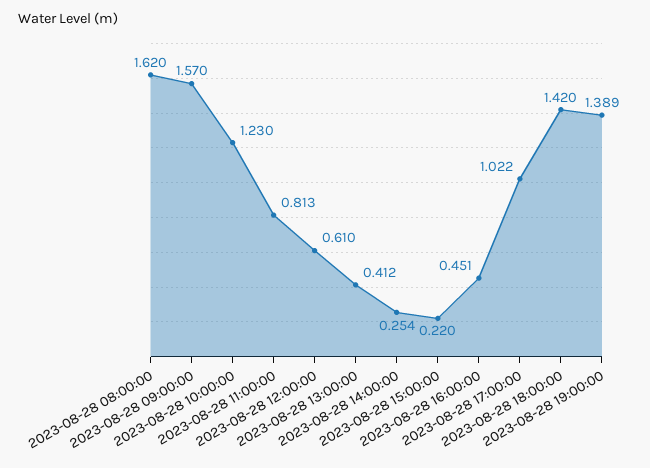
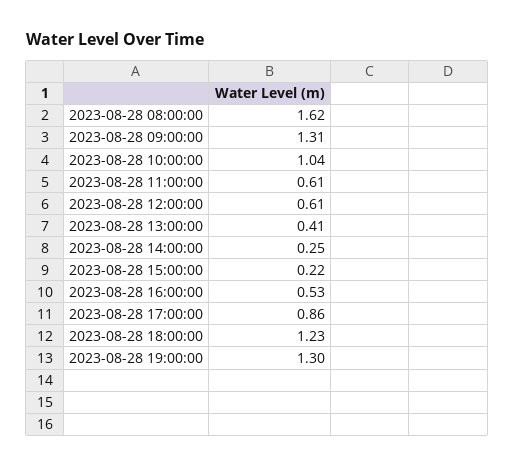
  {
    "2023-08-28 08:00:00": 1.62,
-   "2023-08-28 09:00:00": 1.57,
+   "2023-08-28 09:00:00": 1.31,
-   "2023-08-28 10:00:00": 1.23,
+   "2023-08-28 10:00:00": 1.04,
-   "2023-08-28 11:00:00": 0.813,
+   "2023-08-28 11:00:00": 0.61,
    "2023-08-28 12:00:00": 0.61,
    "2023-08-28 13:00:00": 0.412,
    "2023-08-28 14:00:00": 0.254,
    "2023-08-28 15:00:00": 0.22,
-   "2023-08-28 16:00:00": 0.451,
+   "2023-08-28 16:00:00": 0.53,
-   "2023-08-28 17:00:00": 1.022,
+   "2023-08-28 17:00:00": 0.86,
-   "2023-08-28 18:00:00": 1.42,
+   "2023-08-28 18:00:00": 1.23,
-   "2023-08-28 19:00:00": 1.389
+   "2023-08-28 19:00:00": 1.3
  }

